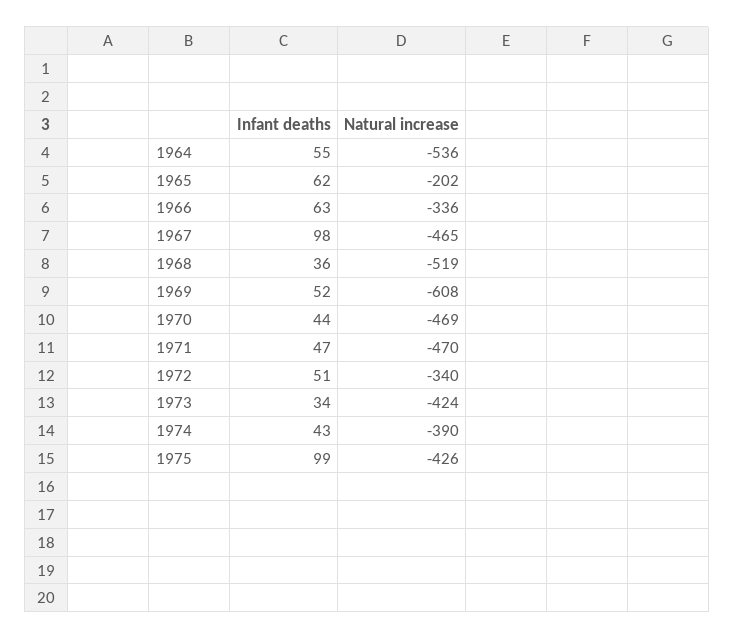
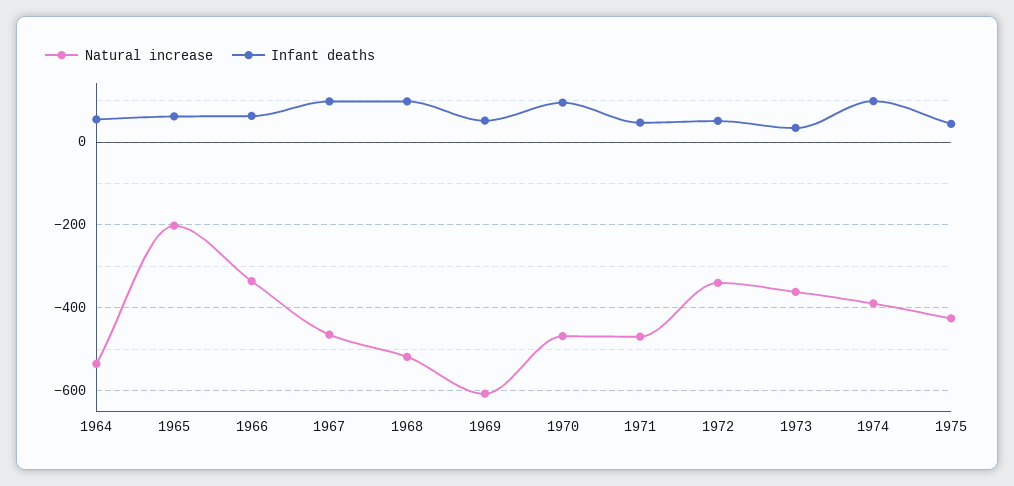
  {
    "Infant deaths": {
      "1964": 55,
      "1965": 62,
      "1966": 63,
      "1967": 98,
-     "1968": 36,
+     "1968": 100,
      "1969": 52,
-     "1970": 44,
+     "1970": 100,
      "1971": 47,
      "1972": 51,
      "1973": 34,
-     "1974": 43,
+     "1974": 100,
-     "1975": 99
+     "1975": 40
    },
    "Natural increase": {
      "1964": -536,
      "1965": -202,
      "1966": -336,
      "1967": -465,
      "1968": -519,
      "1969": -608,
      "1970": -469,
      "1971": -470,
      "1972": -340,
-     "1973": -424,
+     "1973": -360,
      "1974": -390,
      "1975": -426
    }
  }

